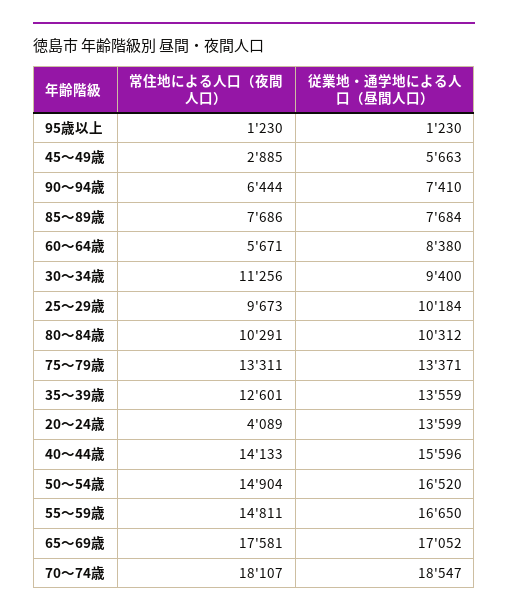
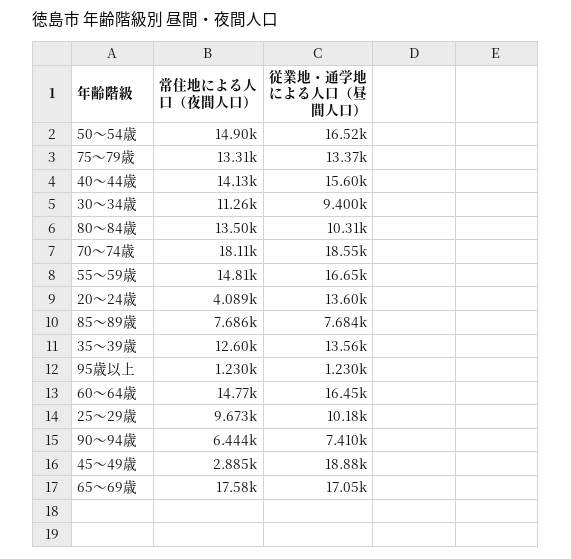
  {
    "常住地による人口（夜間人口）": {
      "95歳以上": 1230,
      "45～49歳": 2885,
      "90～94歳": 6444,
      "85～89歳": 7686,
-     "60～64歳": 5671,
+     "60～64歳": 14770,
      "30～34歳": 11256,
      "25～29歳": 9673,
-     "80～84歳": 10291,
+     "80～84歳": 13500,
      "75～79歳": 13311,
      "35～39歳": 12601,
      "20～24歳": 4089,
      "40～44歳": 14133,
      "50～54歳": 14904,
      "55～59歳": 14811,
      "65～69歳": 17581,
      "70～74歳": 18107
    },
    "従業地・通学地による人口（昼間人口）": {
      "95歳以上": 1230,
-     "45～49歳": 5663,
+     "45～49歳": 18880,
      "90～94歳": 7410,
      "85～89歳": 7684,
-     "60～64歳": 8380,
+     "60～64歳": 16450,
      "30～34歳": 9400,
      "25～29歳": 10184,
      "80～84歳": 10312,
      "75～79歳": 13371,
      "35～39歳": 13559,
      "20～24歳": 13599,
      "40～44歳": 15596,
      "50～54歳": 16520,
      "55～59歳": 16650,
      "65～69歳": 17052,
      "70～74歳": 18547
    }
  }

